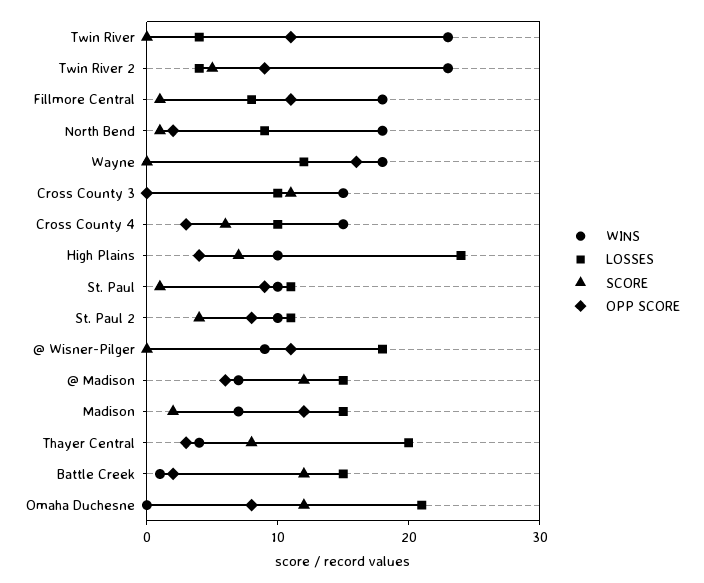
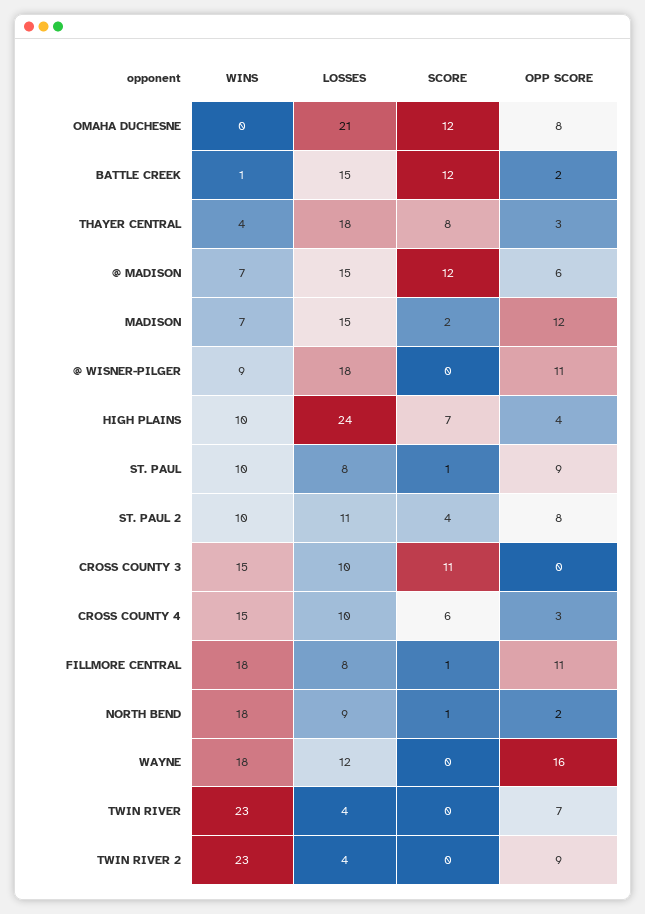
  {
    "WINS": {
      "Twin River": 23,
      "Twin River 2": 23,
      "Fillmore Central": 18,
      "North Bend": 18,
      "Wayne": 18,
      "Cross County 3": 15,
      "Cross County 4": 15,
      "High Plains": 10,
      "St. Paul": 10,
      "St. Paul 2": 10,
      "@ Wisner-Pilger": 9,
      "@ Madison": 7,
      "Madison": 7,
      "Thayer Central": 4,
      "Battle Creek": 1,
      "Omaha Duchesne": 0
    },
    "LOSSES": {
      "Twin River": 4,
      "Twin River 2": 4,
      "Fillmore Central": 8,
      "North Bend": 9,
      "Wayne": 12,
      "Cross County 3": 10,
      "Cross County 4": 10,
      "High Plains": 24,
-     "St. Paul": 11,
+     "St. Paul": 8,
      "St. Paul 2": 11,
      "@ Wisner-Pilger": 18,
      "@ Madison": 15,
      "Madison": 15,
-     "Thayer Central": 20,
+     "Thayer Central": 18,
      "Battle Creek": 15,
      "Omaha Duchesne": 21
    },
    "SCORE": {
      "Twin River": 0,
-     "Twin River 2": 5,
+     "Twin River 2": 0,
      "Fillmore Central": 1,
      "North Bend": 1,
      "Wayne": 0,
      "Cross County 3": 11,
      "Cross County 4": 6,
      "High Plains": 7,
      "St. Paul": 1,
      "St. Paul 2": 4,
      "@ Wisner-Pilger": 0,
      "@ Madison": 12,
      "Madison": 2,
      "Thayer Central": 8,
      "Battle Creek": 12,
      "Omaha Duchesne": 12
    },
    "OPP SCORE": {
-     "Twin River": 11,
+     "Twin River": 7,
      "Twin River 2": 9,
      "Fillmore Central": 11,
      "North Bend": 2,
      "Wayne": 16,
      "Cross County 3": 0,
      "Cross County 4": 3,
      "High Plains": 4,
      "St. Paul": 9,
      "St. Paul 2": 8,
      "@ Wisner-Pilger": 11,
      "@ Madison": 6,
      "Madison": 12,
      "Thayer Central": 3,
      "Battle Creek": 2,
      "Omaha Duchesne": 8
    }
  }

